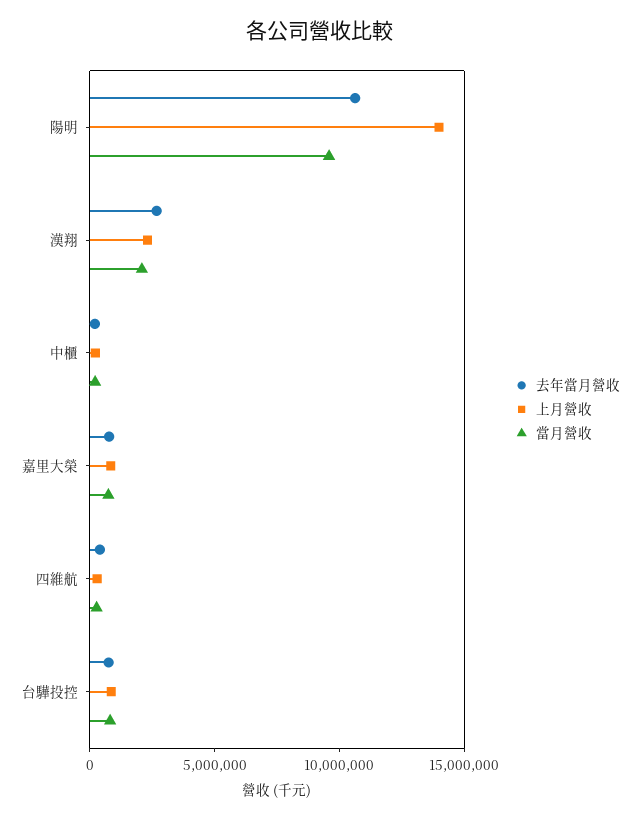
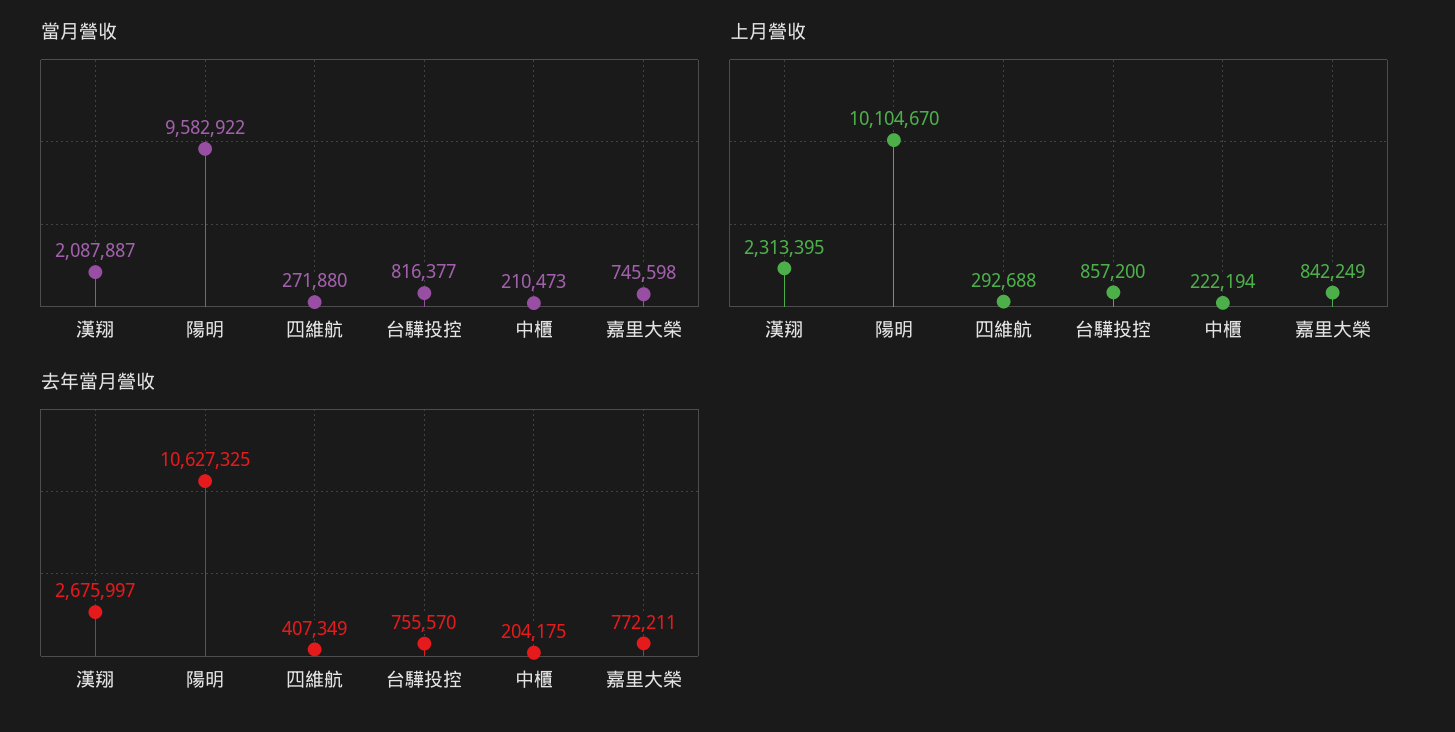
  {
    "去年當月營收": {
      "陽明": 10627325,
      "漢翔": 2675997,
      "中櫃": 204175,
      "嘉里大榮": 772211,
      "四維航": 407349,
      "台驊投控": 755570
    },
    "上月營收": {
-     "陽明": 14000000,
+     "陽明": 10104670,
      "漢翔": 2313395,
      "中櫃": 222194,
      "嘉里大榮": 842249,
      "四維航": 292688,
      "台驊投控": 857200
    },
    "當月營收": {
      "陽明": 9582922,
      "漢翔": 2087887,
      "中櫃": 210473,
      "嘉里大榮": 745598,
      "四維航": 271880,
      "台驊投控": 816377
    }
  }

